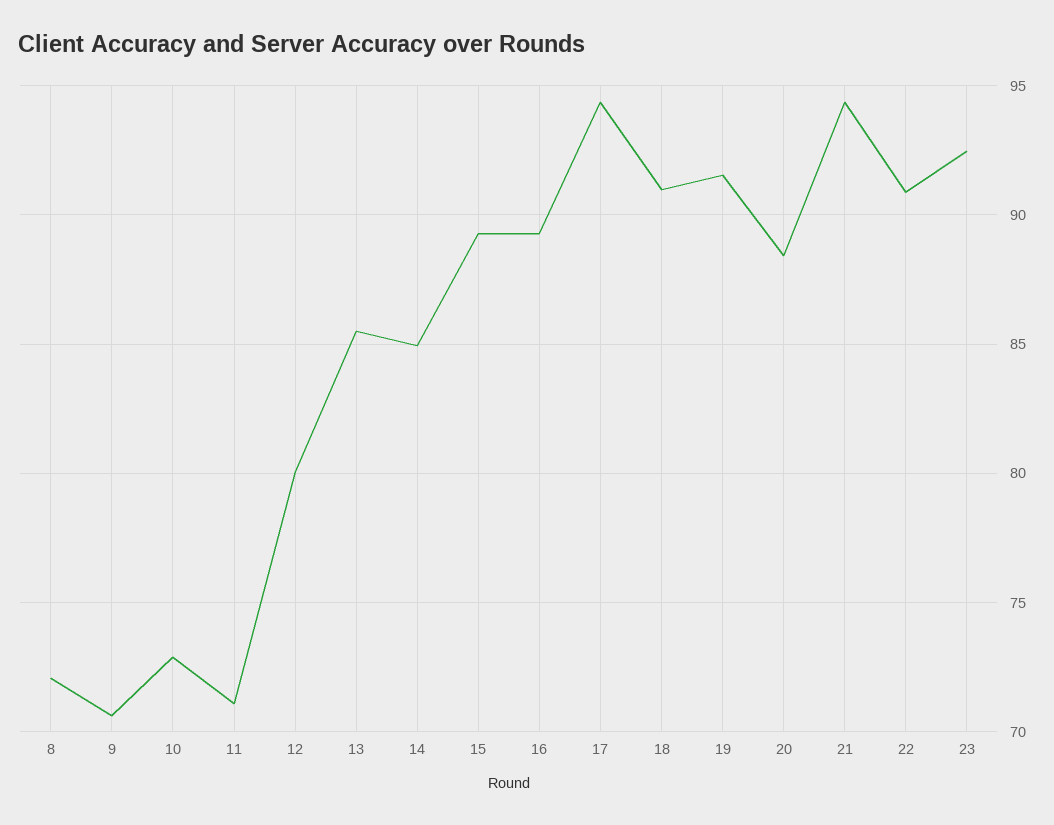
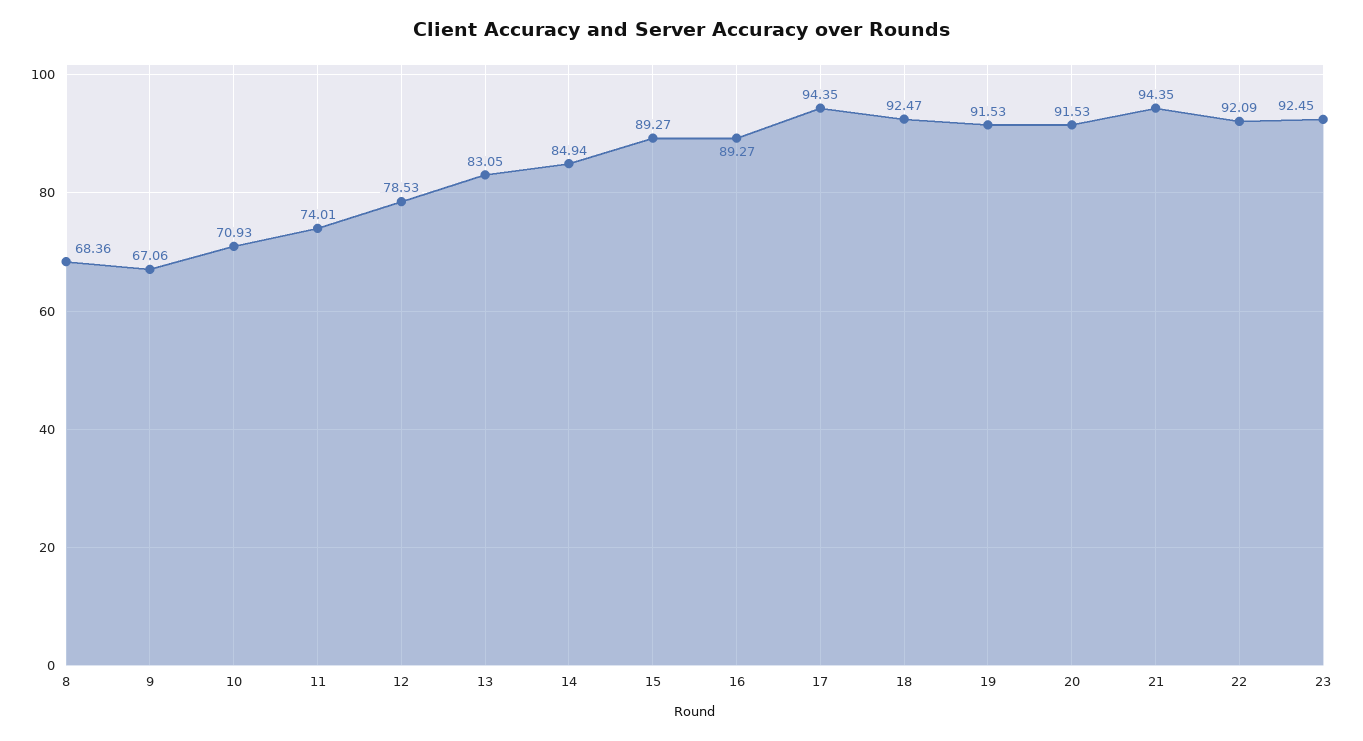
  {
-   "8": 72,
+   "8": 68.36,
-   "9": 70.5,
+   "9": 67.06,
-   "10": 73,
+   "10": 70.93,
-   "11": 71,
+   "11": 74.01,
-   "12": 80,
+   "12": 78.53,
-   "13": 85.5,
+   "13": 83.05,
    "14": 84.94,
    "15": 89.27,
    "16": 89.27,
    "17": 94.35,
-   "18": 91,
+   "18": 92.47,
    "19": 91.53,
-   "20": 88.5,
+   "20": 91.53,
    "21": 94.35,
-   "22": 91,
+   "22": 92.09,
    "23": 92.45
  }

